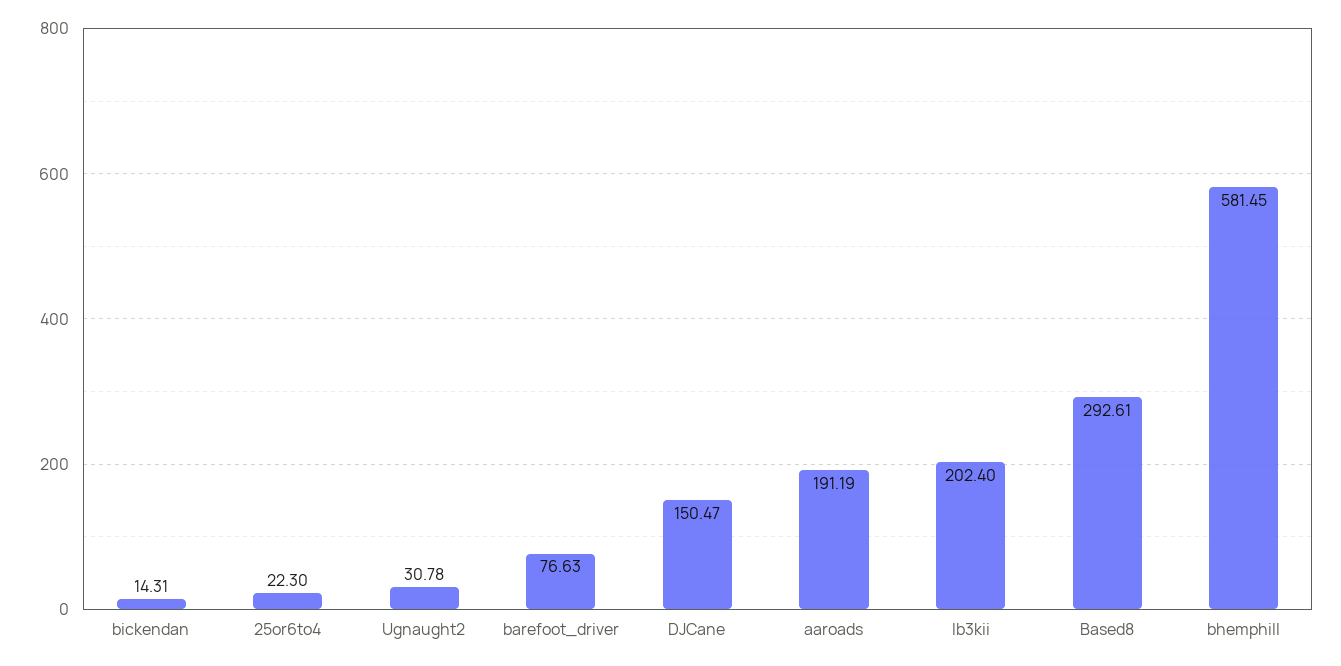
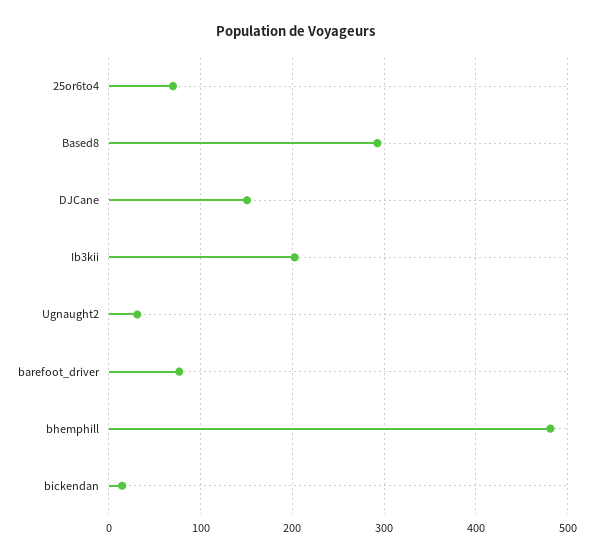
  {
    "bickendan": 14.31,
-   "25or6to4": 22.3,
+   "25or6to4": 70,
    "Ugnaught2": 30.78,
    "barefoot_driver": 76.63,
    "DJCane": 150.47,
-   "aaroads": 191.19,
    "Ib3kii": 202.4,
    "Based8": 292.61,
-   "bhemphill": 581.45
+   "bhemphill": 480
  }

